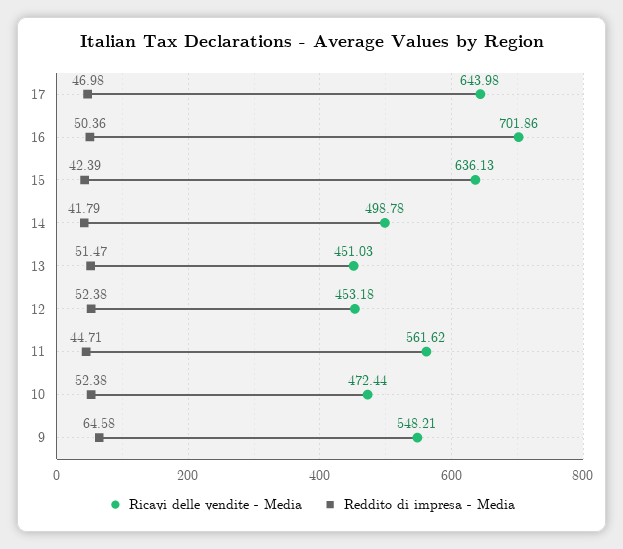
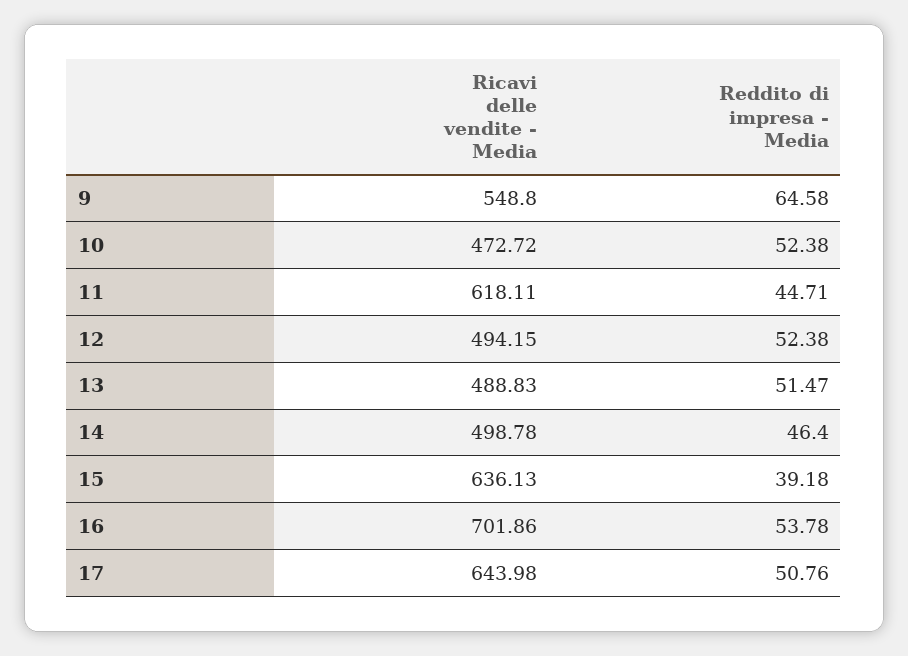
  {
    "Ricavi delle vendite - Media": {
      "17": 643.98,
      "16": 701.86,
      "15": 636.13,
      "14": 498.78,
-     "13": 451.03,
+     "13": 488.83,
-     "12": 453.18,
+     "12": 494.15,
-     "11": 561.62,
+     "11": 618.11,
-     "10": 472.44,
+     "10": 472.72,
-     "9": 548.21
+     "9": 548.8
    },
    "Reddito di impresa - Media": {
-     "17": 46.98,
+     "17": 50.76,
-     "16": 50.36,
+     "16": 53.78,
-     "15": 42.39,
+     "15": 39.18,
-     "14": 41.79,
+     "14": 46.4,
      "13": 51.47,
      "12": 52.38,
      "11": 44.71,
      "10": 52.38,
      "9": 64.58
    }
  }

